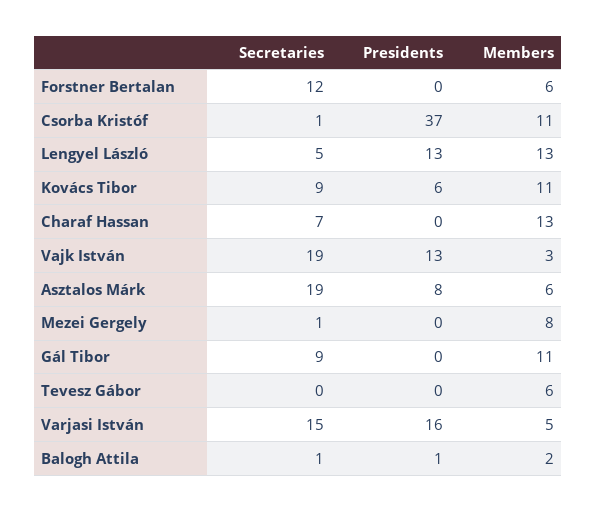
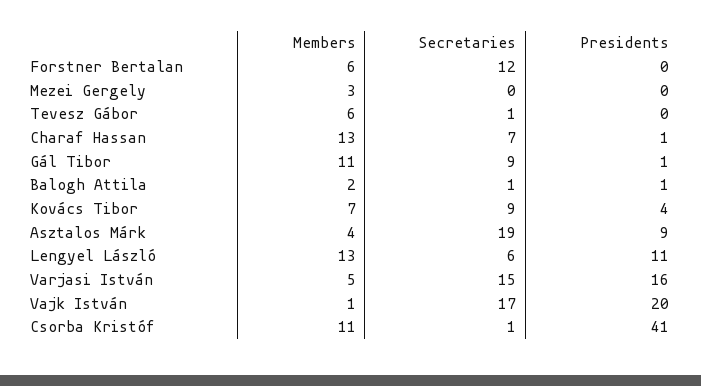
  {
    "Secretaries": {
      "Forstner Bertalan": 12,
      "Csorba Kristóf": 1,
-     "Lengyel László": 5,
+     "Lengyel László": 6,
      "Kovács Tibor": 9,
      "Charaf Hassan": 7,
-     "Vajk István": 19,
+     "Vajk István": 17,
      "Asztalos Márk": 19,
-     "Mezei Gergely": 1,
+     "Mezei Gergely": 0,
      "Gál Tibor": 9,
-     "Tevesz Gábor": 0,
+     "Tevesz Gábor": 1,
      "Varjasi István": 15,
      "Balogh Attila": 1
    },
    "Presidents": {
      "Forstner Bertalan": 0,
-     "Csorba Kristóf": 37,
+     "Csorba Kristóf": 41,
-     "Lengyel László": 13,
+     "Lengyel László": 11,
-     "Kovács Tibor": 6,
+     "Kovács Tibor": 4,
-     "Charaf Hassan": 0,
+     "Charaf Hassan": 1,
-     "Vajk István": 13,
+     "Vajk István": 20,
-     "Asztalos Márk": 8,
+     "Asztalos Márk": 9,
      "Mezei Gergely": 0,
-     "Gál Tibor": 0,
+     "Gál Tibor": 1,
      "Tevesz Gábor": 0,
      "Varjasi István": 16,
      "Balogh Attila": 1
    },
    "Members": {
      "Forstner Bertalan": 6,
      "Csorba Kristóf": 11,
      "Lengyel László": 13,
-     "Kovács Tibor": 11,
+     "Kovács Tibor": 7,
      "Charaf Hassan": 13,
-     "Vajk István": 3,
+     "Vajk István": 1,
-     "Asztalos Márk": 6,
+     "Asztalos Márk": 4,
-     "Mezei Gergely": 8,
+     "Mezei Gergely": 3,
      "Gál Tibor": 11,
      "Tevesz Gábor": 6,
      "Varjasi István": 5,
      "Balogh Attila": 2
    }
  }

